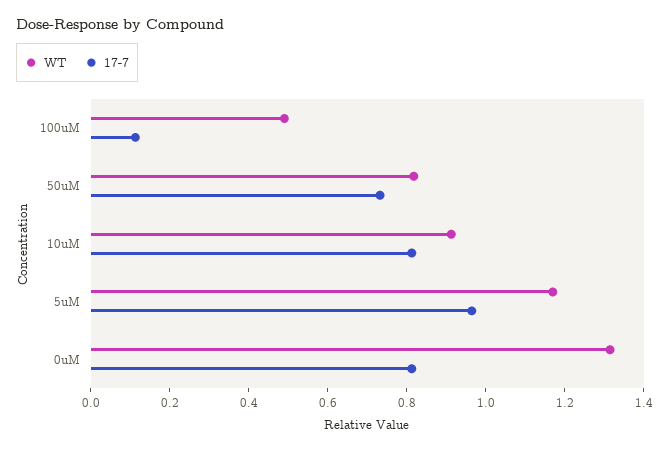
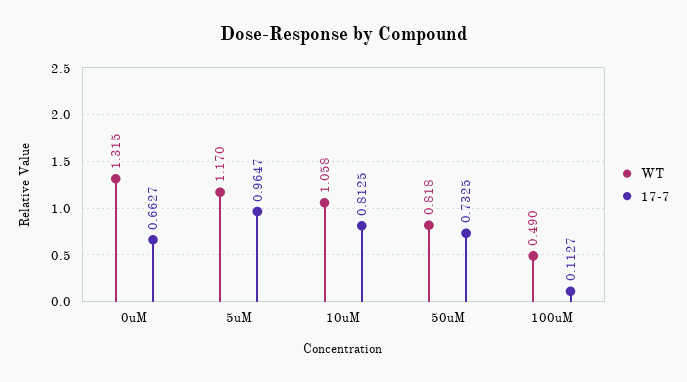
  {
    "WT": {
      "100uM": 0.49,
      "50uM": 0.818,
-     "10uM": 0.9,
+     "10uM": 1.058,
      "5uM": 1.17,
      "0uM": 1.315
    },
    "17-7": {
      "100uM": 0.1127,
      "50uM": 0.7325,
      "10uM": 0.8125,
      "5uM": 0.9647,
-     "0uM": 0.8
+     "0uM": 0.6627
    }
  }

